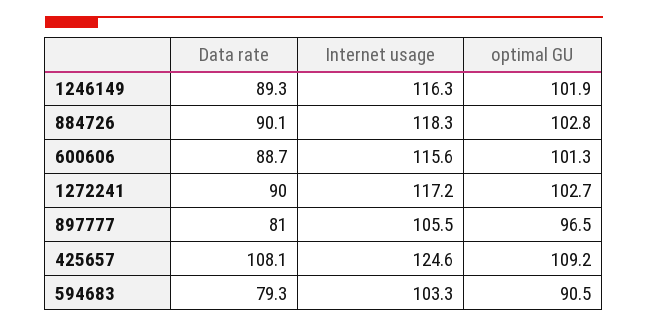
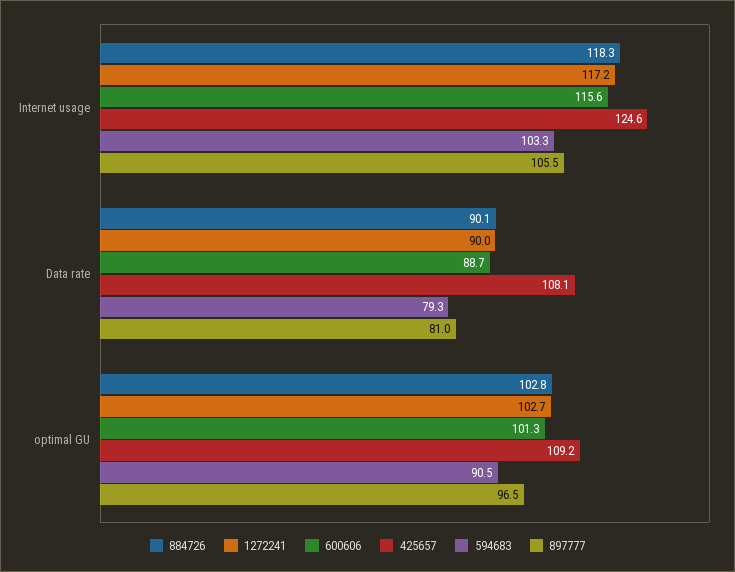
  {
-   "1246149": {
-     "Data rate": 89.3,
-     "Internet usage": 116.3,
-     "optimal GU": 101.9
-   },
    "884726": {
      "Data rate": 90.1,
      "Internet usage": 118.3,
      "optimal GU": 102.8
    },
    "600606": {
      "Data rate": 88.7,
      "Internet usage": 115.6,
      "optimal GU": 101.3
    },
    "1272241": {
      "Data rate": 90,
      "Internet usage": 117.2,
      "optimal GU": 102.7
    },
    "897777": {
      "Data rate": 81,
      "Internet usage": 105.5,
      "optimal GU": 96.5
    },
    "425657": {
      "Data rate": 108.1,
      "Internet usage": 124.6,
      "optimal GU": 109.2
    },
    "594683": {
      "Data rate": 79.3,
      "Internet usage": 103.3,
      "optimal GU": 90.5
    }
  }

